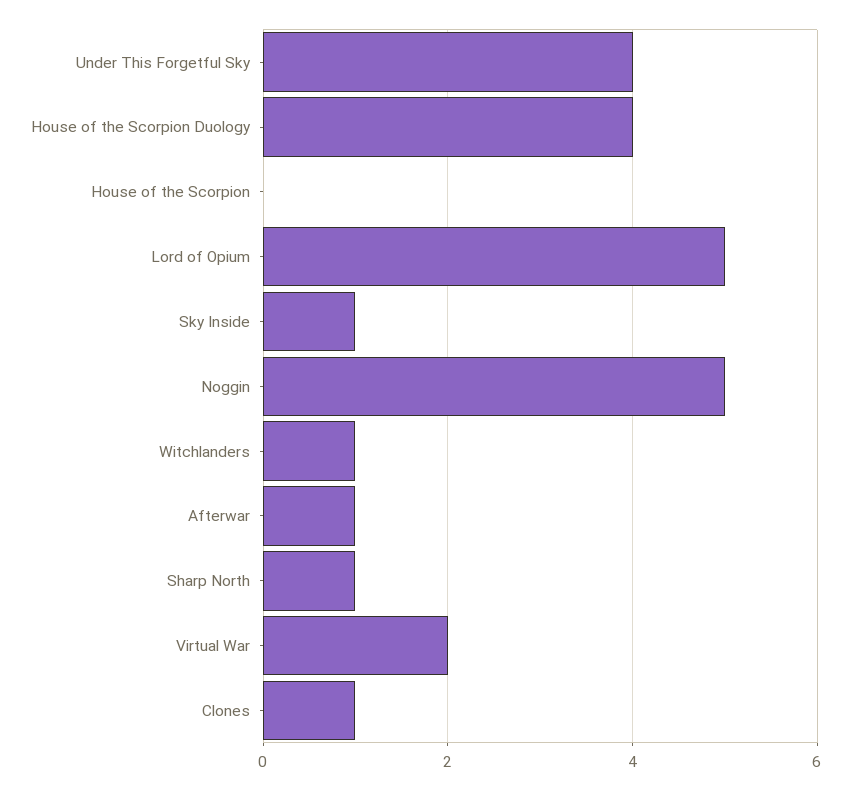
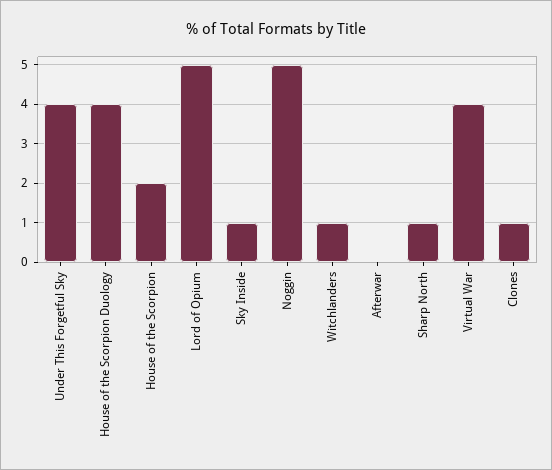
  {
    "Under This Forgetful Sky": 4,
    "House of the Scorpion Duology": 4,
-   "House of the Scorpion": 0,
+   "House of the Scorpion": 2,
    "Lord of Opium": 5,
    "Sky Inside": 1,
    "Noggin": 5,
    "Witchlanders": 1,
-   "Afterwar": 1,
+   "Afterwar": 0,
    "Sharp North": 1,
-   "Virtual War": 2,
+   "Virtual War": 4,
    "Clones": 1
  }

